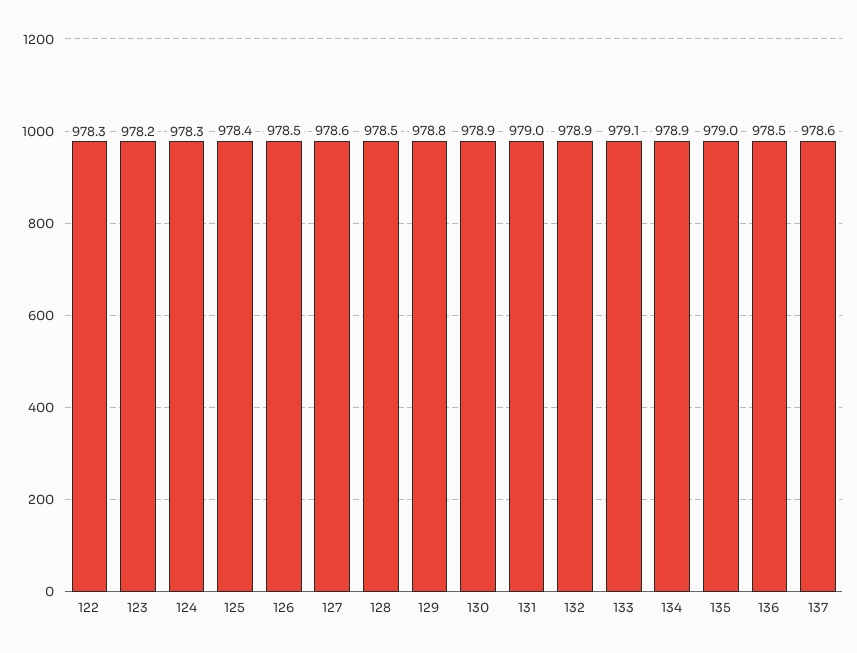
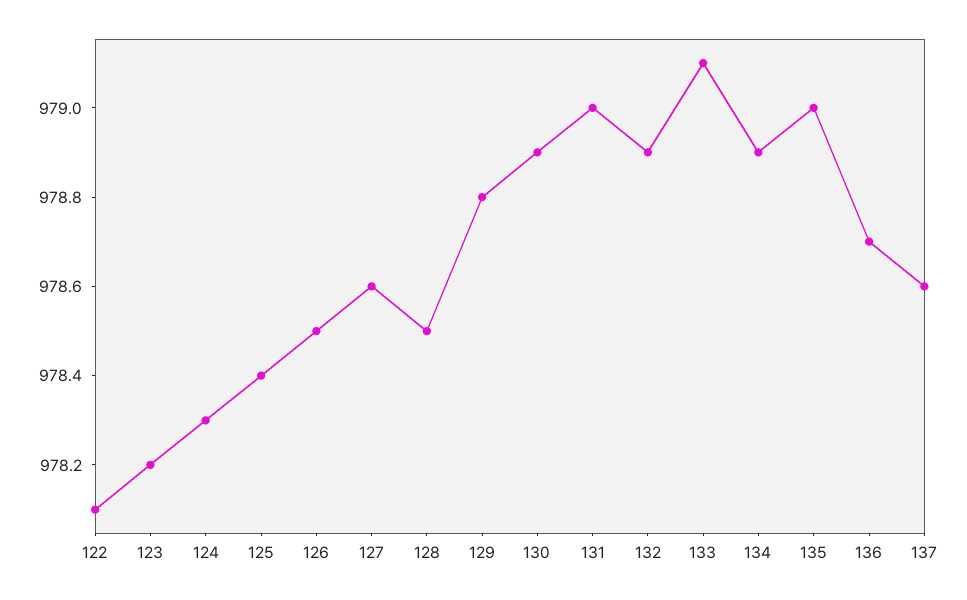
  {
-   "122": 978.3,
+   "122": 978.1,
    "123": 978.2,
    "124": 978.3,
    "125": 978.4,
    "126": 978.5,
    "127": 978.6,
    "128": 978.5,
    "129": 978.8,
    "130": 978.9,
    "131": 979,
    "132": 978.9,
    "133": 979.1,
    "134": 978.9,
    "135": 979,
-   "136": 978.5,
+   "136": 978.7,
    "137": 978.6
  }

